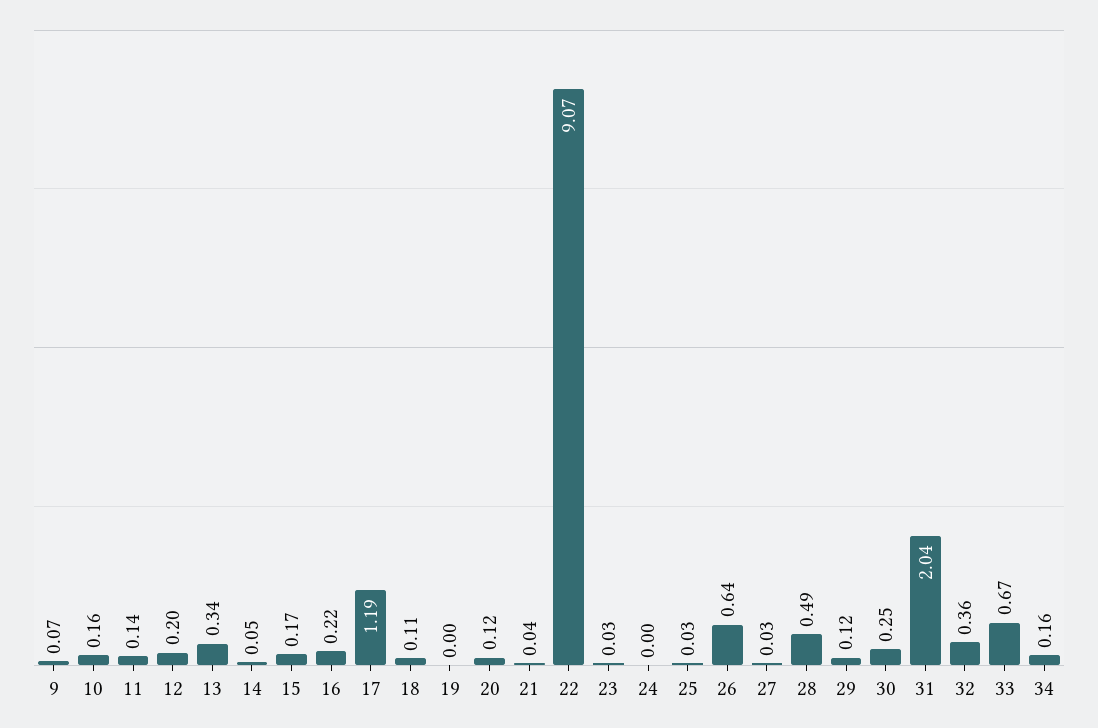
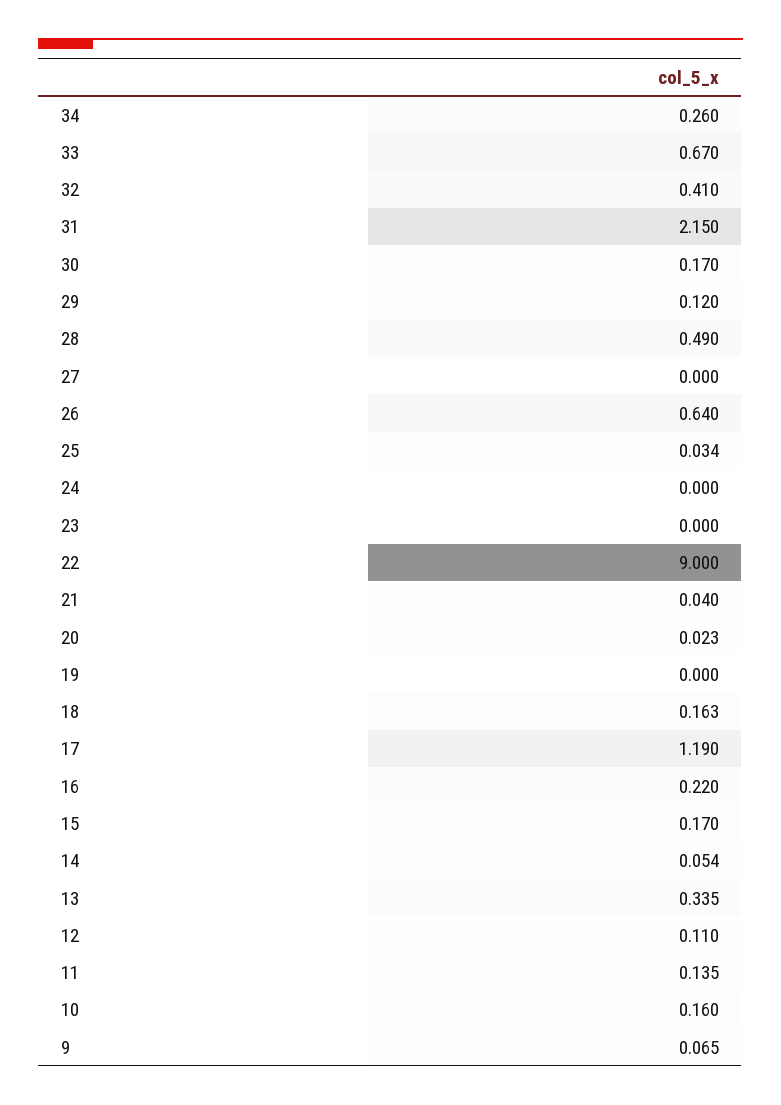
  {
    "9": 0.065,
    "10": 0.16,
    "11": 0.135,
-   "12": 0.2,
+   "12": 0.11,
    "13": 0.335,
    "14": 0.054,
    "15": 0.17,
    "16": 0.22,
    "17": 1.19,
-   "18": 0.11,
+   "18": 0.163,
    "19": 0,
-   "20": 0.12,
+   "20": 0.023,
    "21": 0.04,
-   "22": 9.07,
+   "22": 9,
-   "23": 0.03,
+   "23": 0,
    "24": 0,
    "25": 0.034,
    "26": 0.64,
-   "27": 0.03,
+   "27": 0,
    "28": 0.49,
    "29": 0.12,
-   "30": 0.25,
+   "30": 0.17,
-   "31": 2.04,
+   "31": 2.15,
-   "32": 0.36,
+   "32": 0.41,
    "33": 0.67,
-   "34": 0.16
+   "34": 0.26
  }

